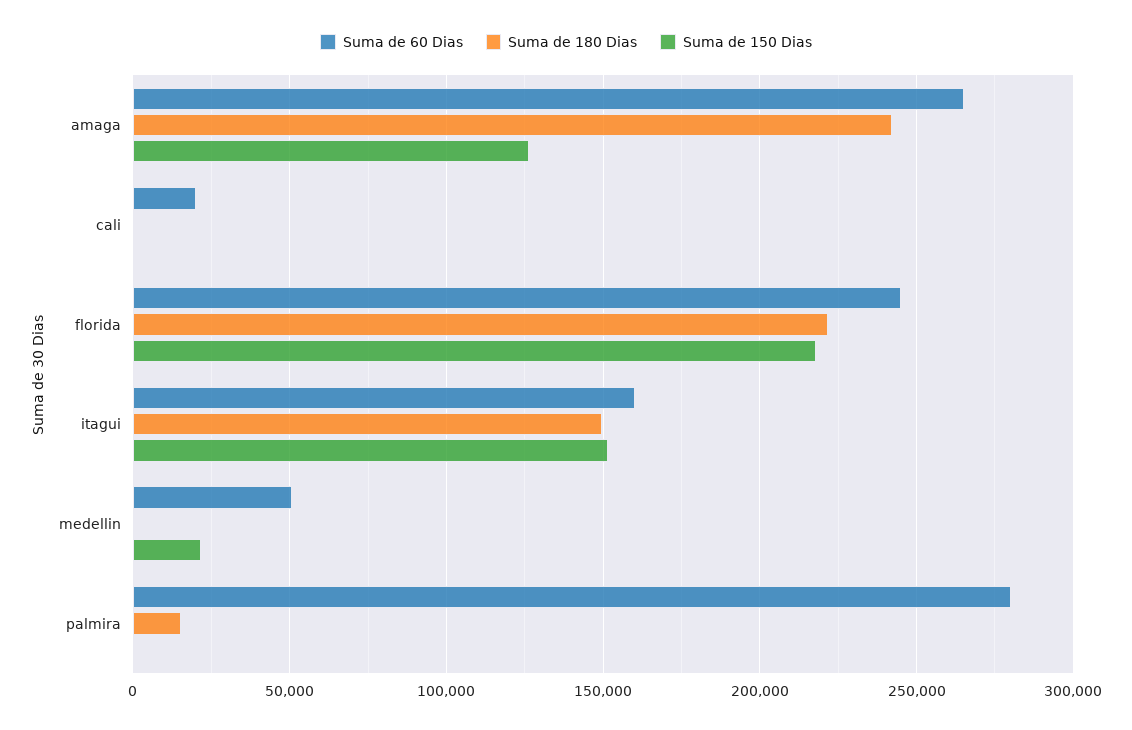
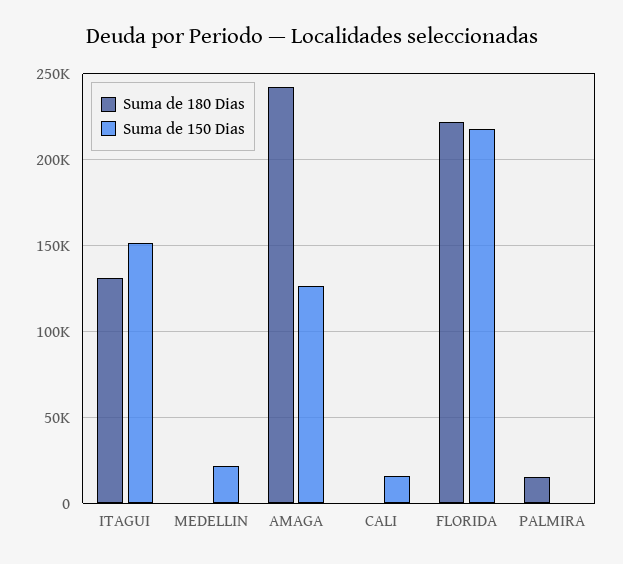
  {
-   "Suma de 60 Dias": {
-     "amaga": 265000,
-     "cali": 20000,
-     "florida": 245000,
-     "itagui": 160000,
-     "medellin": 50000,
-     "palmira": 280000
-   },
    "Suma de 180 Dias": {
      "amaga": 240000,
      "cali": 0,
      "florida": 220000,
-     "itagui": 150000,
+     "itagui": 130000,
      "medellin": 0,
      "palmira": 15000
    },
    "Suma de 150 Dias": {
      "amaga": 125000,
-     "cali": 0,
+     "cali": 15000,
      "florida": 220000,
      "itagui": 150000,
      "medellin": 20000,
      "palmira": 0
    }
  }

